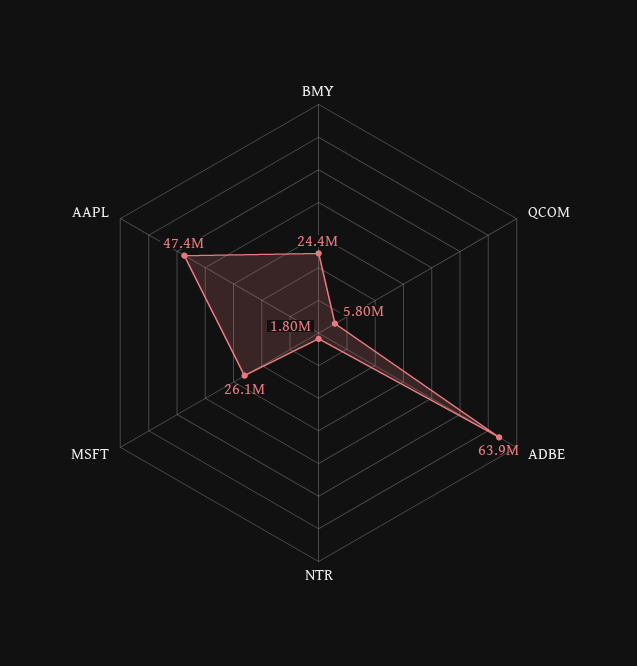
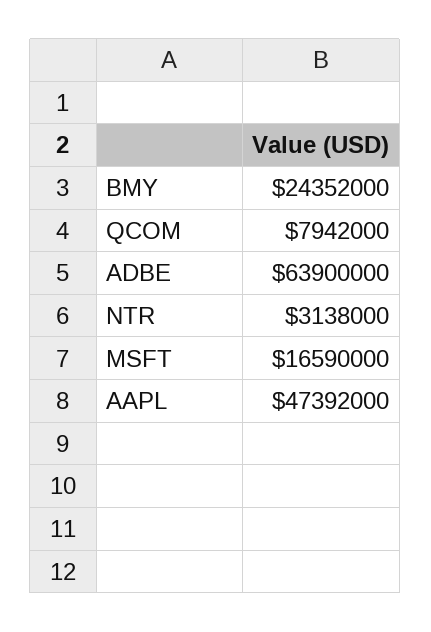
  {
    "BMY": 24352000,
-   "QCOM": 5800000,
+   "QCOM": 7942000,
    "ADBE": 63900000,
-   "NTR": 1800000,
+   "NTR": 3138000,
-   "MSFT": 26100000,
+   "MSFT": 16590000,
    "AAPL": 47392000
  }

